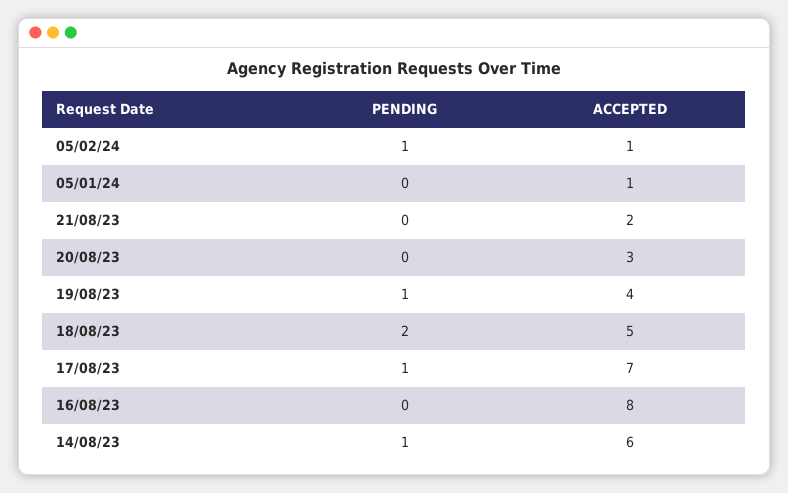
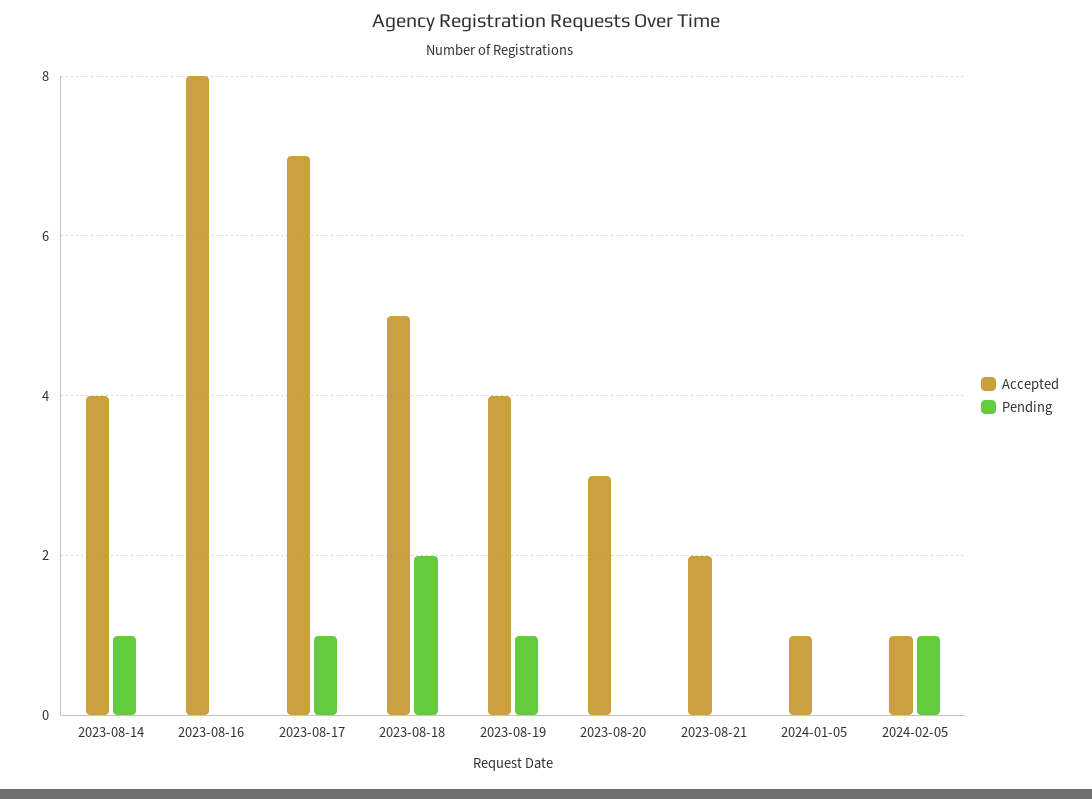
  {
    "PENDING": {
      "05/02/24": 1,
      "05/01/24": 0,
      "21/08/23": 0,
      "20/08/23": 0,
      "19/08/23": 1,
      "18/08/23": 2,
      "17/08/23": 1,
      "16/08/23": 0,
      "14/08/23": 1
    },
    "ACCEPTED": {
      "05/02/24": 1,
      "05/01/24": 1,
      "21/08/23": 2,
      "20/08/23": 3,
      "19/08/23": 4,
      "18/08/23": 5,
      "17/08/23": 7,
      "16/08/23": 8,
-     "14/08/23": 6
+     "14/08/23": 4
    }
  }

